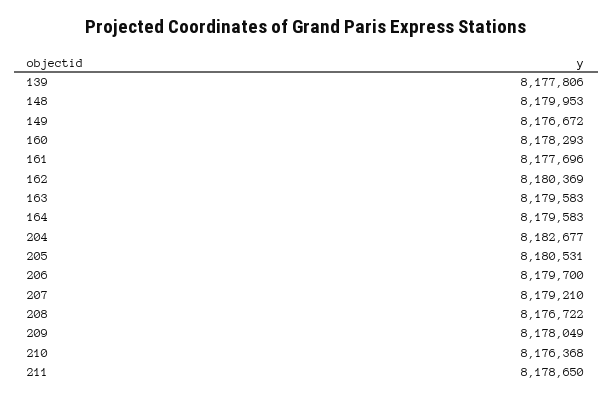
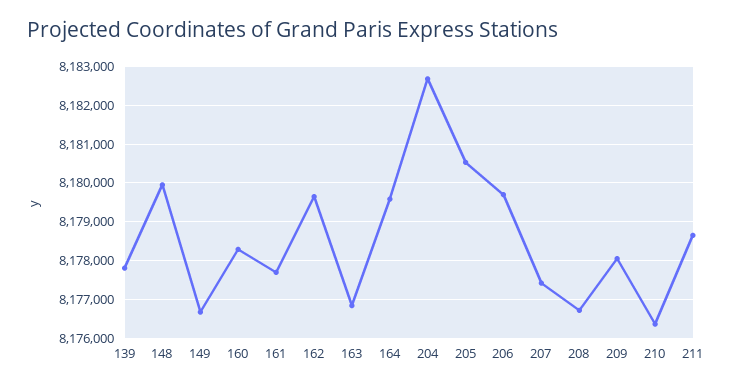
  {
    "139": 8177806,
    "148": 8179953,
    "149": 8176672,
    "160": 8178293,
    "161": 8177696,
-   "162": 8180369,
+   "162": 8179600,
-   "163": 8179583,
+   "163": 8176800,
    "164": 8179583,
    "204": 8182677,
    "205": 8180531,
    "206": 8179700,
-   "207": 8179210,
+   "207": 8177400,
    "208": 8176722,
    "209": 8178049,
    "210": 8176368,
    "211": 8178650
  }

